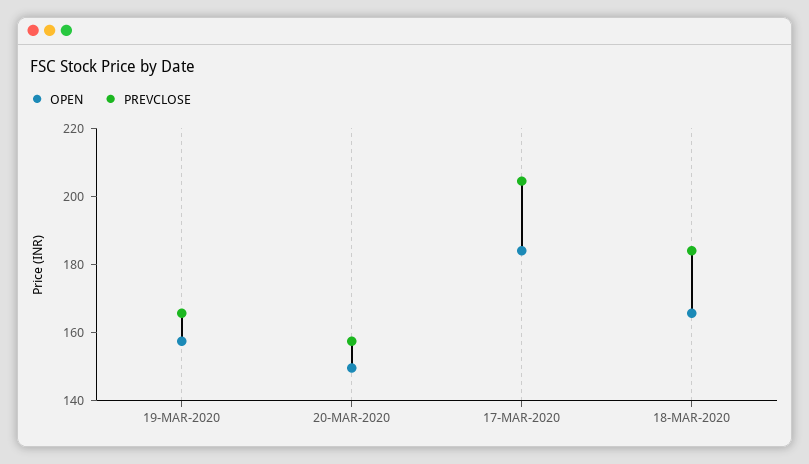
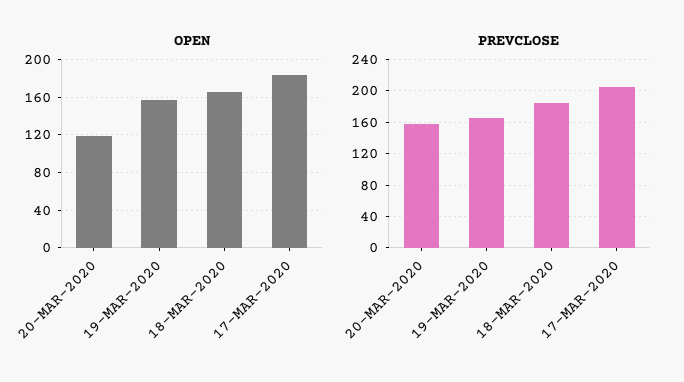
  {
    "OPEN": {
      "19-MAR-2020": 155,
-     "20-MAR-2020": 150,
+     "20-MAR-2020": 120,
      "17-MAR-2020": 185,
      "18-MAR-2020": 165
    },
    "PREVCLOSE": {
      "19-MAR-2020": 165,
      "20-MAR-2020": 155,
      "17-MAR-2020": 205,
      "18-MAR-2020": 185
    }
  }

